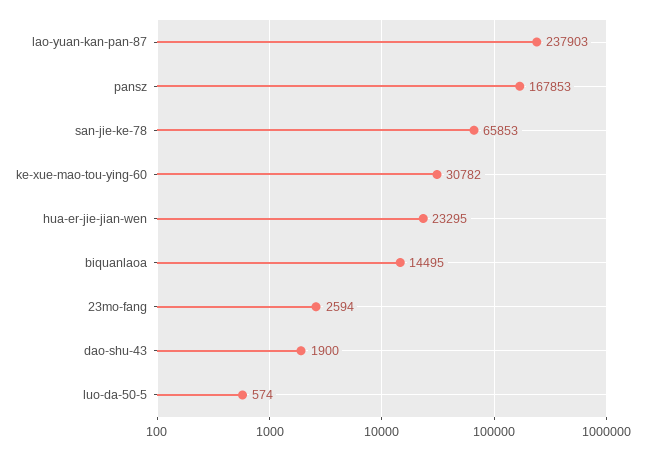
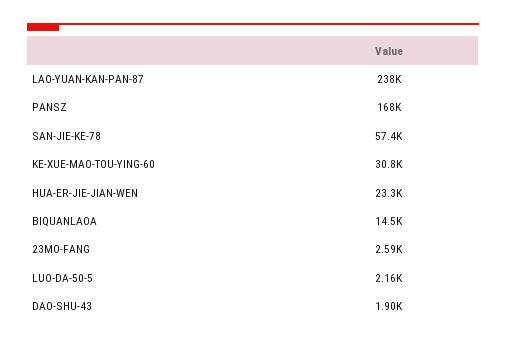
  {
    "lao-yuan-kan-pan-87": 237903,
    "pansz": 167853,
-   "san-jie-ke-78": 65853,
+   "san-jie-ke-78": 57400,
    "ke-xue-mao-tou-ying-60": 30782,
    "hua-er-jie-jian-wen": 23295,
    "biquanlaoa": 14495,
    "23mo-fang": 2594,
    "dao-shu-43": 1900,
-   "luo-da-50-5": 574
+   "luo-da-50-5": 2160
  }

